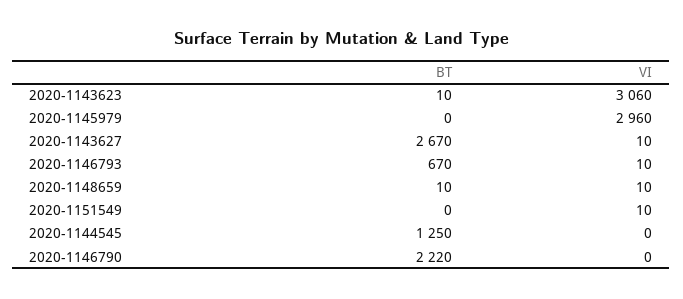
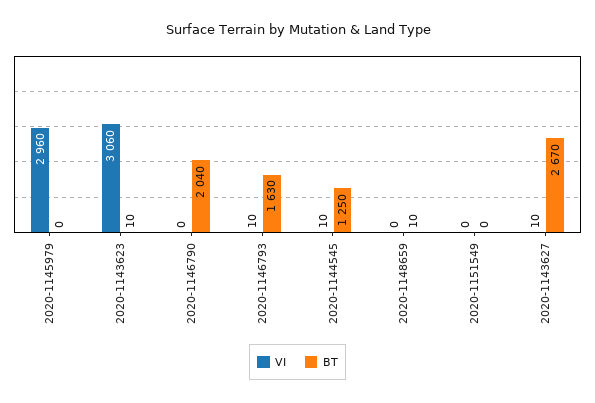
  {
    "BT": {
      "2020-1143623": 10,
      "2020-1145979": 0,
      "2020-1143627": 2670,
-     "2020-1146793": 670,
+     "2020-1146793": 1630,
      "2020-1148659": 10,
      "2020-1151549": 0,
      "2020-1144545": 1250,
-     "2020-1146790": 2220
+     "2020-1146790": 2040
    },
    "VI": {
      "2020-1143623": 3060,
      "2020-1145979": 2960,
      "2020-1143627": 10,
      "2020-1146793": 10,
-     "2020-1148659": 10,
+     "2020-1148659": 0,
-     "2020-1151549": 10,
+     "2020-1151549": 0,
-     "2020-1144545": 0,
+     "2020-1144545": 10,
      "2020-1146790": 0
    }
  }

